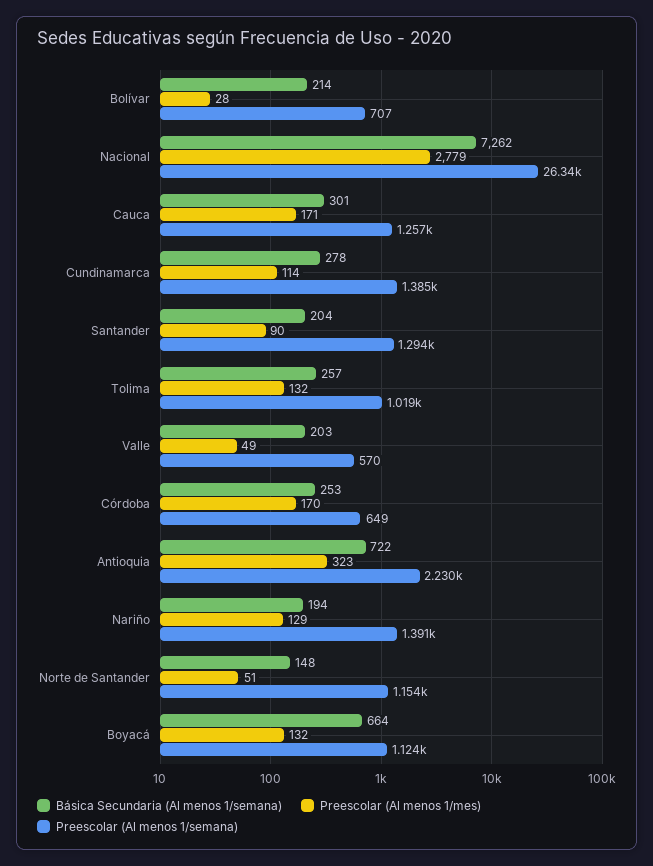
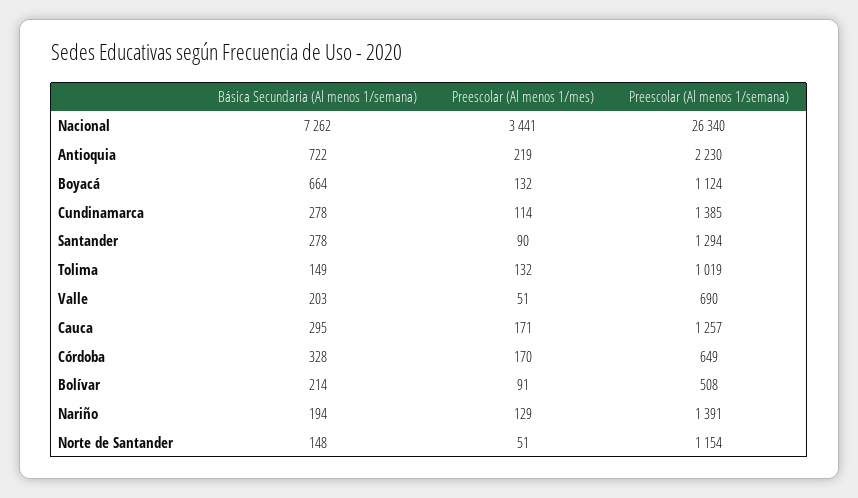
  {
    "Básica Secundaria (Al menos 1/semana)": {
      "Bolívar": 214,
      "Nacional": 7262,
-     "Cauca": 301,
+     "Cauca": 295,
      "Cundinamarca": 278,
-     "Santander": 204,
+     "Santander": 278,
-     "Tolima": 257,
+     "Tolima": 149,
      "Valle": 203,
-     "Córdoba": 253,
+     "Córdoba": 328,
      "Antioquia": 722,
      "Nariño": 194,
      "Norte de Santander": 148,
      "Boyacá": 664
    },
    "Preescolar (Al menos 1/mes)": {
-     "Bolívar": 28,
+     "Bolívar": 91,
-     "Nacional": 2779,
+     "Nacional": 3441,
      "Cauca": 171,
      "Cundinamarca": 114,
      "Santander": 90,
      "Tolima": 132,
-     "Valle": 49,
+     "Valle": 51,
      "Córdoba": 170,
-     "Antioquia": 323,
+     "Antioquia": 219,
      "Nariño": 129,
      "Norte de Santander": 51,
      "Boyacá": 132
    },
    "Preescolar (Al menos 1/semana)": {
-     "Bolívar": 707,
+     "Bolívar": 508,
      "Nacional": 26340,
      "Cauca": 1257,
      "Cundinamarca": 1385,
      "Santander": 1294,
      "Tolima": 1019,
-     "Valle": 570,
+     "Valle": 690,
      "Córdoba": 649,
      "Antioquia": 2230,
      "Nariño": 1391,
      "Norte de Santander": 1154,
      "Boyacá": 1124
    }
  }

